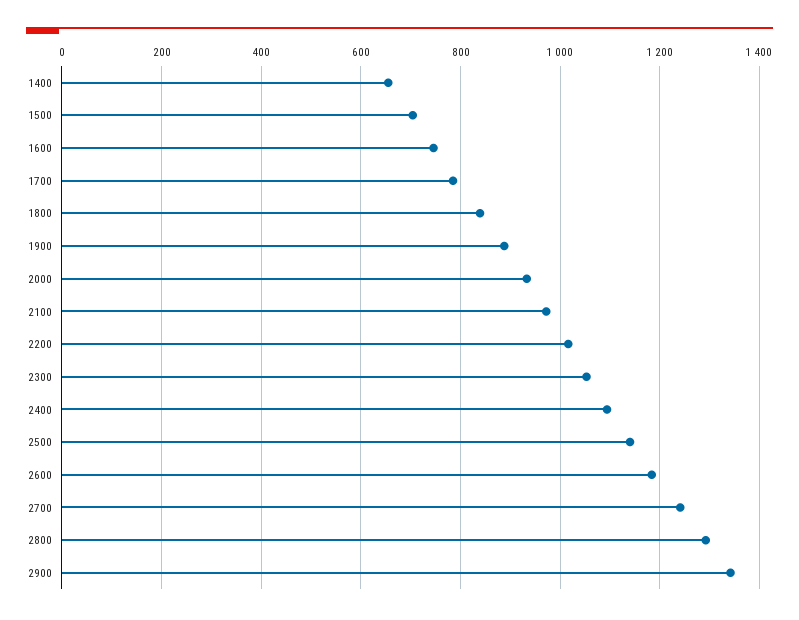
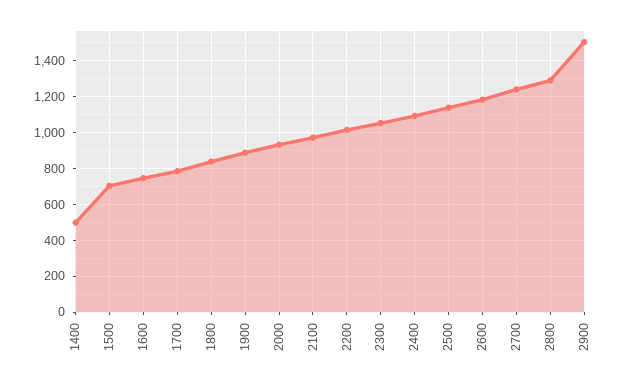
  {
-   "1400": 660,
+   "1400": 500,
    "1500": 700,
    "1600": 740,
    "1700": 780,
    "1800": 840,
    "1900": 880,
    "2000": 940,
    "2100": 980,
    "2200": 1020,
    "2300": 1060,
    "2400": 1100,
    "2500": 1140,
    "2600": 1180,
    "2700": 1240,
    "2800": 1300,
-   "2900": 1340
+   "2900": 1500
  }

